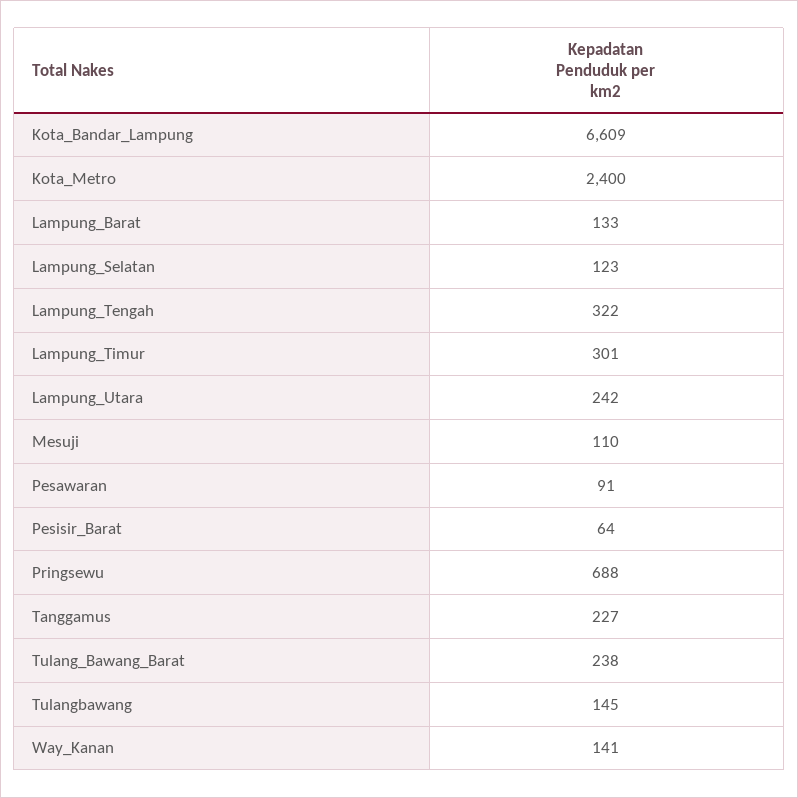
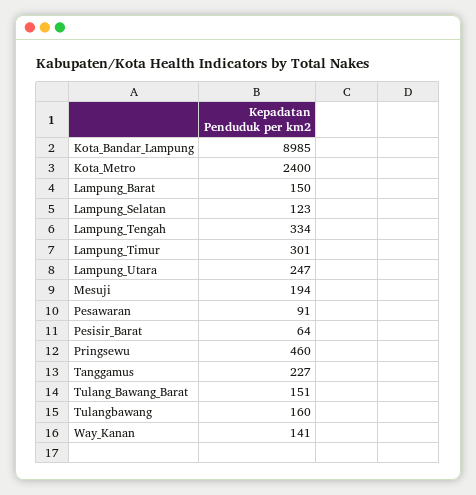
  {
-   "Kota_Bandar_Lampung": 6609,
+   "Kota_Bandar_Lampung": 8985,
    "Kota_Metro": 2400,
-   "Lampung_Barat": 133,
+   "Lampung_Barat": 150,
    "Lampung_Selatan": 123,
-   "Lampung_Tengah": 322,
+   "Lampung_Tengah": 334,
    "Lampung_Timur": 301,
-   "Lampung_Utara": 242,
+   "Lampung_Utara": 247,
-   "Mesuji": 110,
+   "Mesuji": 194,
    "Pesawaran": 91,
    "Pesisir_Barat": 64,
-   "Pringsewu": 688,
+   "Pringsewu": 460,
    "Tanggamus": 227,
-   "Tulang_Bawang_Barat": 238,
+   "Tulang_Bawang_Barat": 151,
-   "Tulangbawang": 145,
+   "Tulangbawang": 160,
    "Way_Kanan": 141
  }

